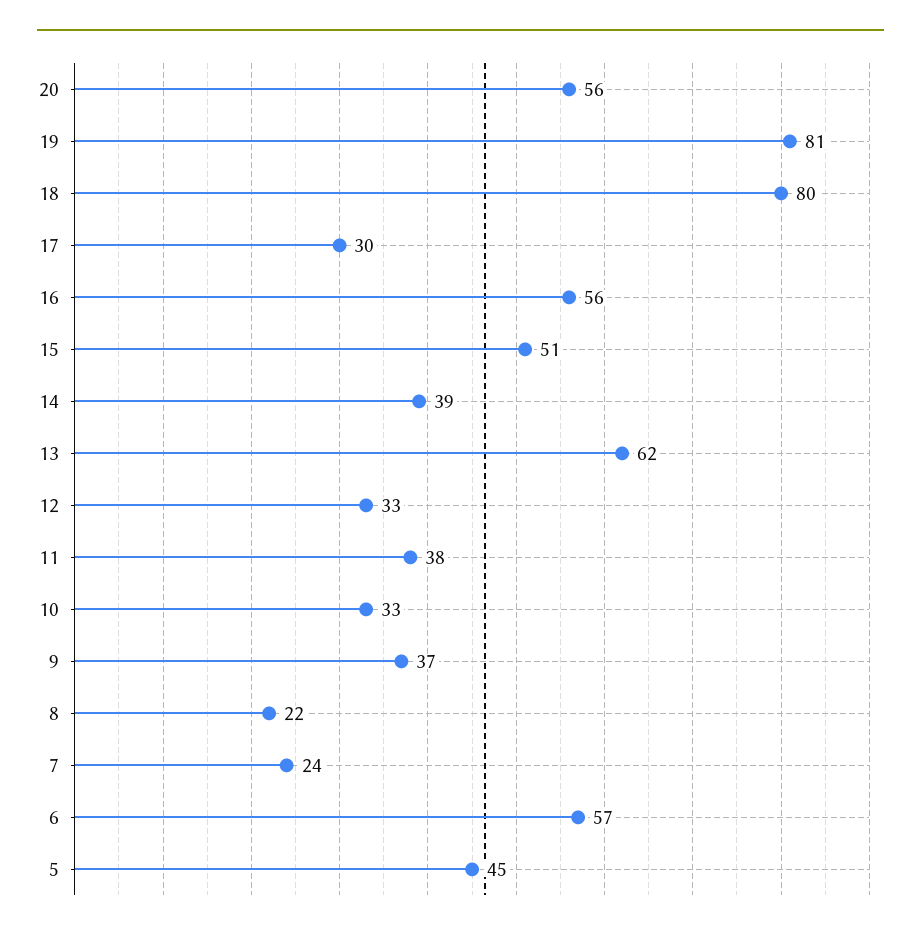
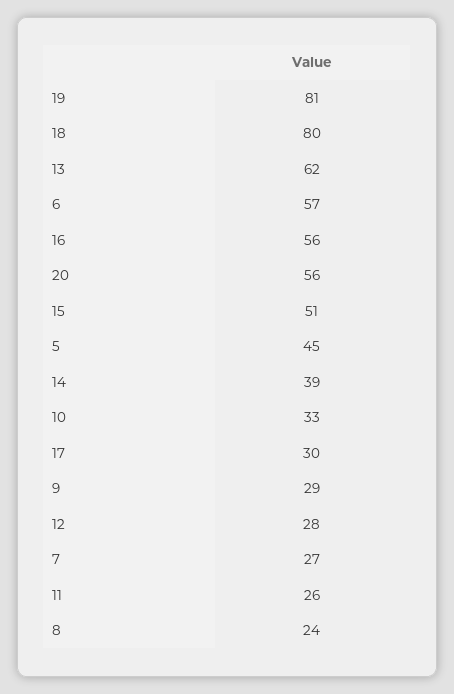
  {
    "20": 56,
    "19": 81,
    "18": 80,
    "17": 30,
    "16": 56,
    "15": 51,
    "14": 39,
    "13": 62,
-   "12": 33,
+   "12": 28,
-   "11": 38,
+   "11": 26,
    "10": 33,
-   "9": 37,
+   "9": 29,
-   "8": 22,
+   "8": 24,
-   "7": 24,
+   "7": 27,
    "6": 57,
    "5": 45
  }

